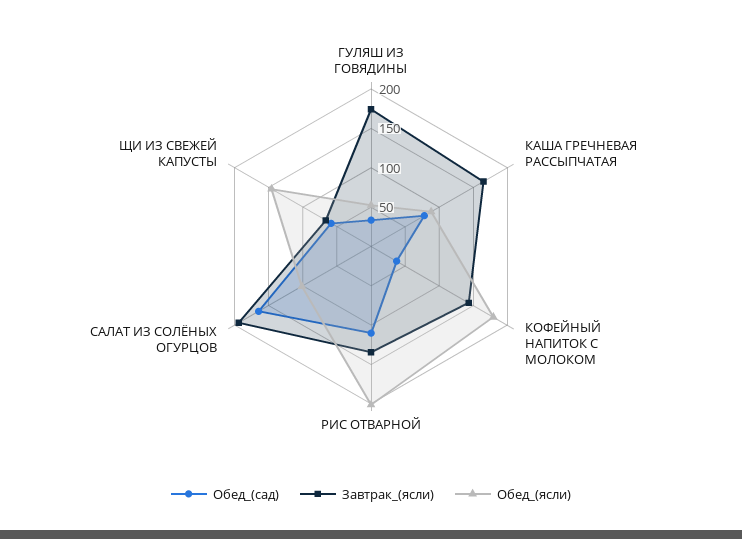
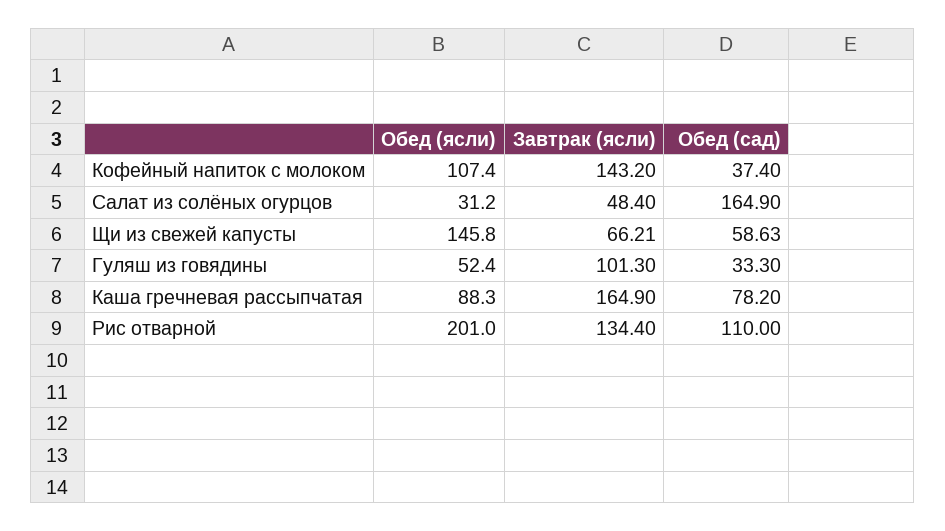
  {
    "Обед_(сад)": {
      "ГУЛЯШ ИЗ ГОВЯДИНЫ": 33.3,
      "КАША ГРЕЧНЕВАЯ РАССЫПЧАТАЯ": 78.2,
      "КОФЕЙНЫЙ НАПИТОК С МОЛОКОМ": 37.4,
      "РИС ОТВАРНОЙ": 110,
      "САЛАТ ИЗ СОЛЁНЫХ ОГУРЦОВ": 164.9,
      "ЩИ ИЗ СВЕЖЕЙ КАПУСТЫ": 58.63
    },
    "Завтрак_(ясли)": {
-     "ГУЛЯШ ИЗ ГОВЯДИНЫ": 175,
+     "ГУЛЯШ ИЗ ГОВЯДИНЫ": 101.3,
      "КАША ГРЕЧНЕВАЯ РАССЫПЧАТАЯ": 164.9,
      "КОФЕЙНЫЙ НАПИТОК С МОЛОКОМ": 143.2,
      "РИС ОТВАРНОЙ": 134.4,
-     "САЛАТ ИЗ СОЛЁНЫХ ОГУРЦОВ": 200,
+     "САЛАТ ИЗ СОЛЁНЫХ ОГУРЦОВ": 48.4,
      "ЩИ ИЗ СВЕЖЕЙ КАПУСТЫ": 66.21
    },
    "Обед_(ясли)": {
      "ГУЛЯШ ИЗ ГОВЯДИНЫ": 52.4,
      "КАША ГРЕЧНЕВАЯ РАССЫПЧАТАЯ": 88.3,
-     "КОФЕЙНЫЙ НАПИТОК С МОЛОКОМ": 175,
+     "КОФЕЙНЫЙ НАПИТОК С МОЛОКОМ": 107.4,
      "РИС ОТВАРНОЙ": 201,
-     "САЛАТ ИЗ СОЛЁНЫХ ОГУРЦОВ": 100,
+     "САЛАТ ИЗ СОЛЁНЫХ ОГУРЦОВ": 31.2,
      "ЩИ ИЗ СВЕЖЕЙ КАПУСТЫ": 145.8
    }
  }

